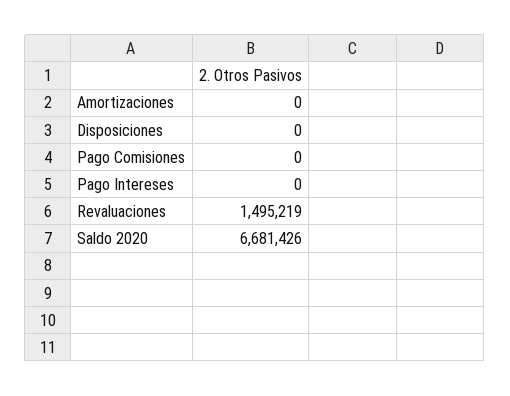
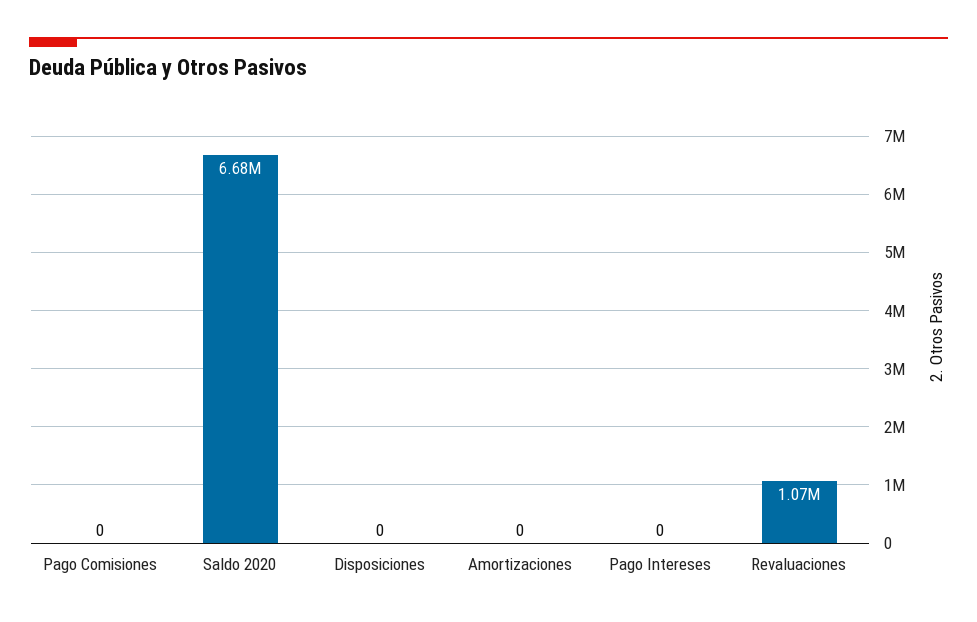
  {
    "Amortizaciones": 0,
    "Disposiciones": 0,
    "Pago Comisiones": 0,
    "Pago Intereses": 0,
-   "Revaluaciones": 1495219,
+   "Revaluaciones": 1070000,
    "Saldo 2020": 6681426
  }

